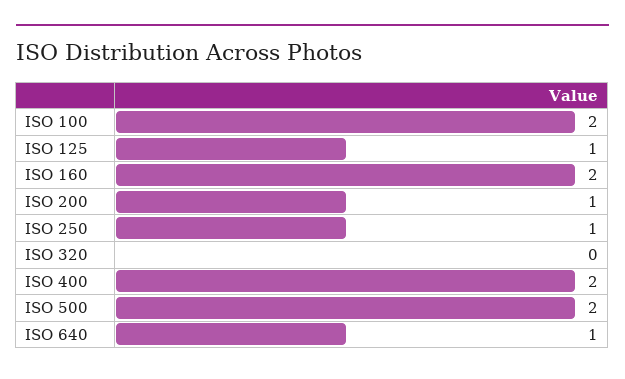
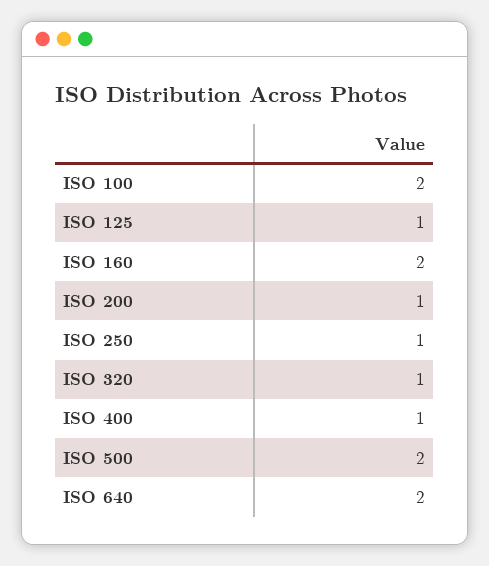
  {
    "ISO 100": 2,
    "ISO 125": 1,
    "ISO 160": 2,
    "ISO 200": 1,
    "ISO 250": 1,
-   "ISO 320": 0,
+   "ISO 320": 1,
-   "ISO 400": 2,
+   "ISO 400": 1,
    "ISO 500": 2,
-   "ISO 640": 1
+   "ISO 640": 2
  }

